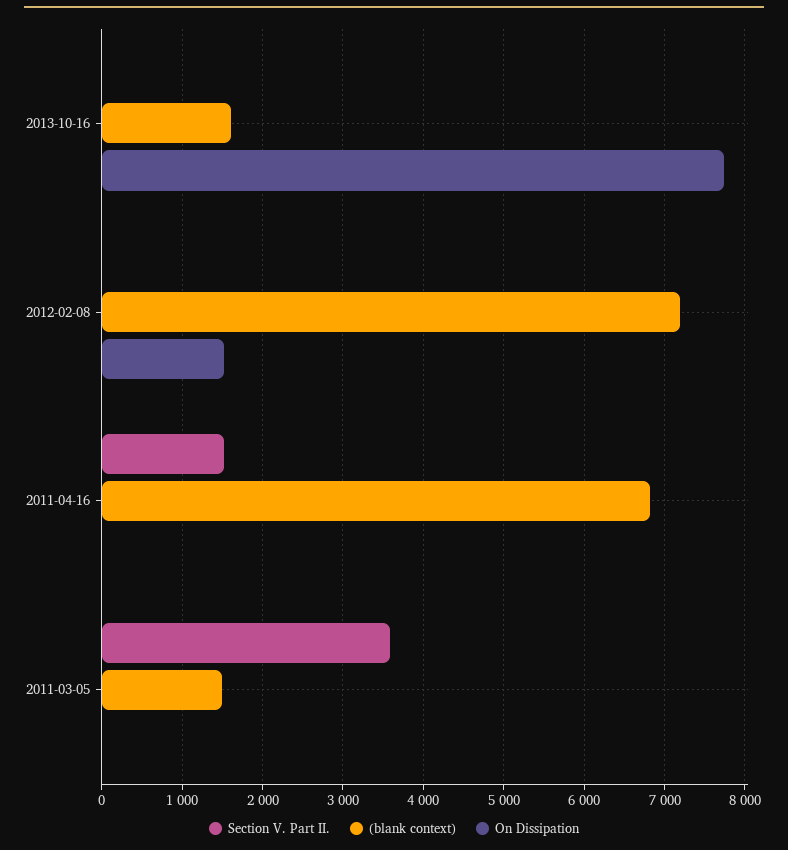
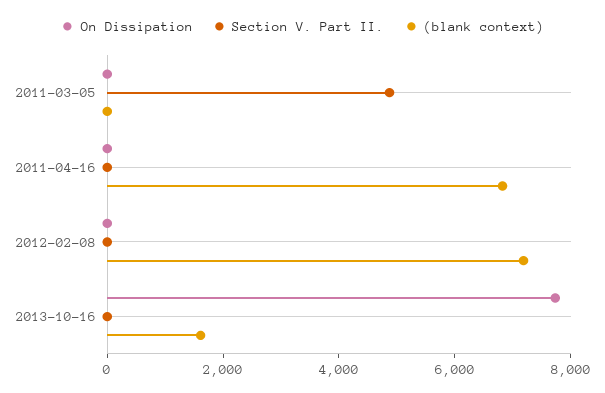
  {
    "Section V. Part II.": {
      "2013-10-16": 0,
      "2012-02-08": 0,
-     "2011-04-16": 1500,
+     "2011-04-16": 0,
-     "2011-03-05": 3600
+     "2011-03-05": 5000
    },
    "(blank context)": {
      "2013-10-16": 1600,
      "2012-02-08": 7200,
      "2011-04-16": 6800,
-     "2011-03-05": 1500
+     "2011-03-05": 0
    },
    "On Dissipation": {
      "2013-10-16": 7700,
-     "2012-02-08": 1500,
+     "2012-02-08": 0,
      "2011-04-16": 0,
      "2011-03-05": 0
    }
  }

